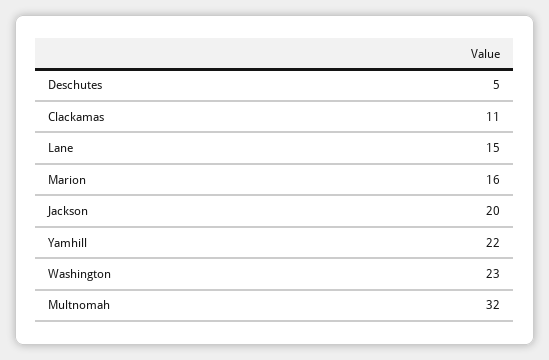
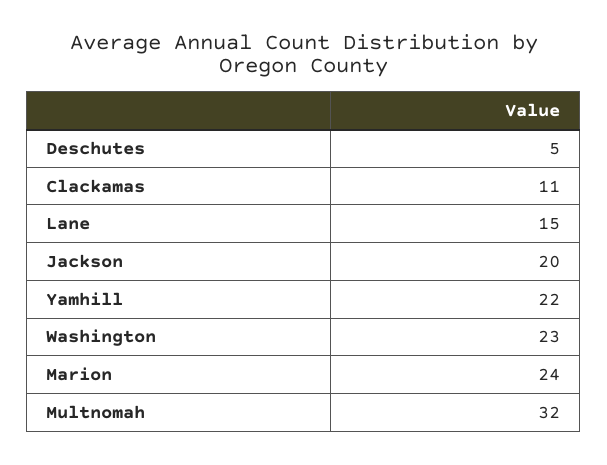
  {
    "Deschutes": 5,
    "Clackamas": 11,
    "Lane": 15,
-   "Marion": 16,
+   "Marion": 24,
    "Jackson": 20,
    "Yamhill": 22,
    "Washington": 23,
    "Multnomah": 32
  }

